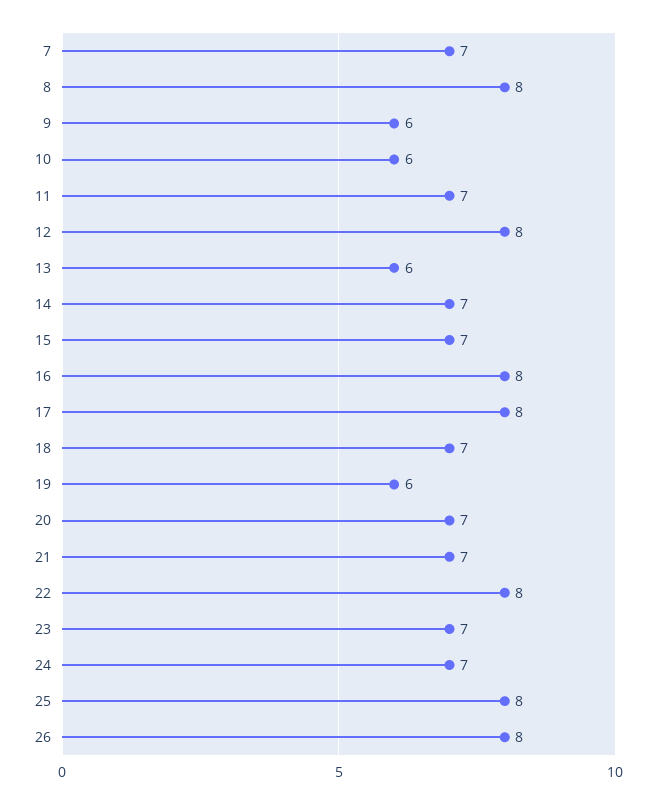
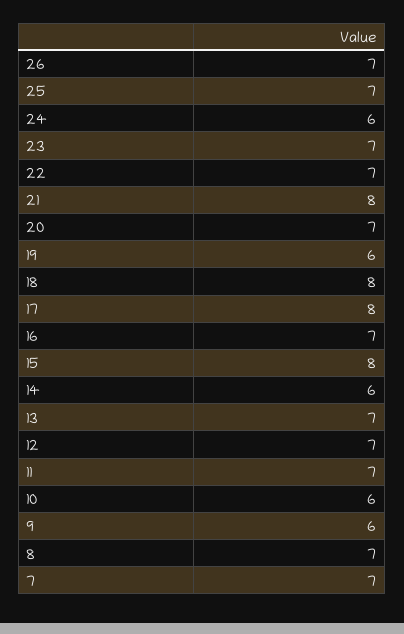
  {
    "7": 7,
-   "8": 8,
+   "8": 7,
    "9": 6,
    "10": 6,
    "11": 7,
-   "12": 8,
+   "12": 7,
-   "13": 6,
+   "13": 7,
-   "14": 7,
+   "14": 6,
-   "15": 7,
+   "15": 8,
-   "16": 8,
+   "16": 7,
    "17": 8,
-   "18": 7,
+   "18": 8,
    "19": 6,
    "20": 7,
-   "21": 7,
+   "21": 8,
-   "22": 8,
+   "22": 7,
    "23": 7,
-   "24": 7,
+   "24": 6,
-   "25": 8,
+   "25": 7,
-   "26": 8
+   "26": 7
  }

